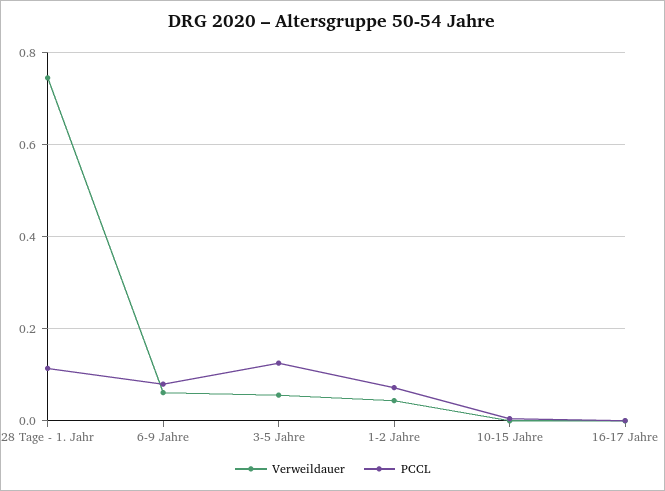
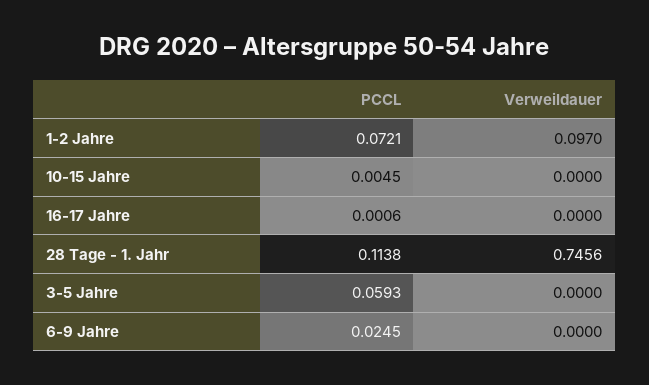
  {
    "Verweildauer": {
      "28 Tage - 1. Jahr": 0.7456,
-     "6-9 Jahre": 0.06,
+     "6-9 Jahre": 0,
-     "3-5 Jahre": 0.06,
+     "3-5 Jahre": 0,
-     "1-2 Jahre": 0.04,
+     "1-2 Jahre": 0.097,
      "10-15 Jahre": 0,
      "16-17 Jahre": 0
    },
    "PCCL": {
      "28 Tage - 1. Jahr": 0.1138,
-     "6-9 Jahre": 0.08,
+     "6-9 Jahre": 0.0245,
-     "3-5 Jahre": 0.12,
+     "3-5 Jahre": 0.0593,
      "1-2 Jahre": 0.0721,
      "10-15 Jahre": 0.0045,
      "16-17 Jahre": 0.0006
    }
  }

